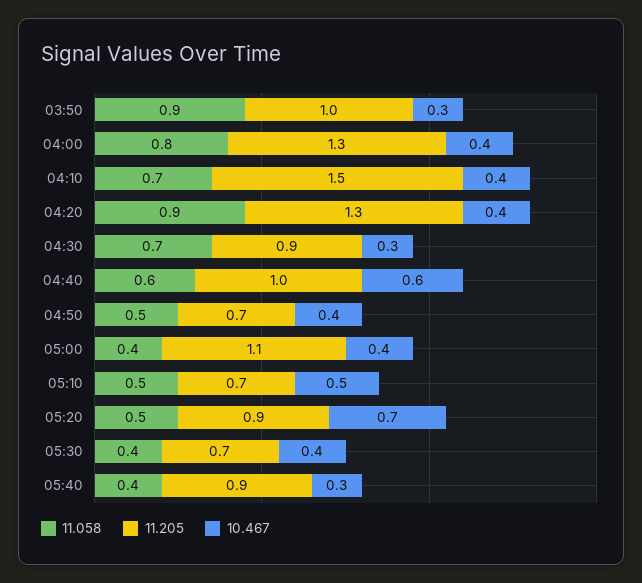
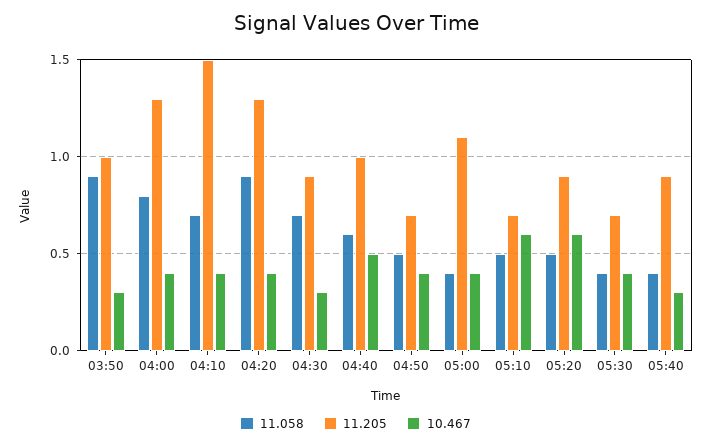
  {
    "11.058": {
      "03:50": 0.9,
      "04:00": 0.8,
      "04:10": 0.7,
      "04:20": 0.9,
      "04:30": 0.7,
      "04:40": 0.6,
      "04:50": 0.5,
      "05:00": 0.4,
      "05:10": 0.5,
      "05:20": 0.5,
      "05:30": 0.4,
      "05:40": 0.4
    },
    "11.205": {
      "03:50": 1,
      "04:00": 1.3,
      "04:10": 1.5,
      "04:20": 1.3,
      "04:30": 0.9,
      "04:40": 1,
      "04:50": 0.7,
      "05:00": 1.1,
      "05:10": 0.7,
      "05:20": 0.9,
      "05:30": 0.7,
      "05:40": 0.9
    },
    "10.467": {
      "03:50": 0.3,
      "04:00": 0.4,
      "04:10": 0.4,
      "04:20": 0.4,
      "04:30": 0.3,
-     "04:40": 0.6,
+     "04:40": 0.5,
      "04:50": 0.4,
      "05:00": 0.4,
-     "05:10": 0.5,
+     "05:10": 0.6,
-     "05:20": 0.7,
+     "05:20": 0.6,
      "05:30": 0.4,
      "05:40": 0.3
    }
  }

